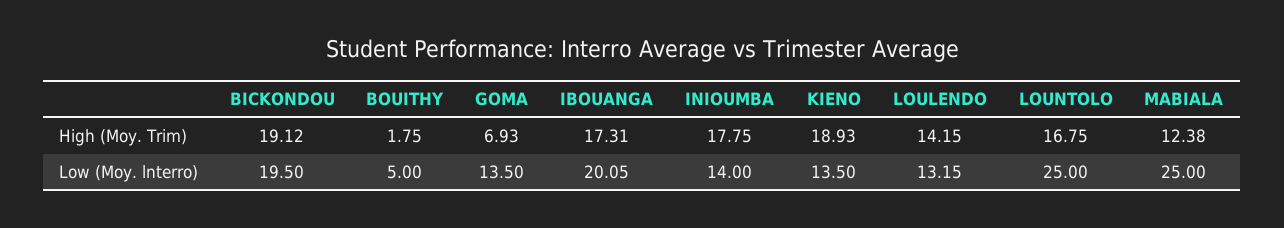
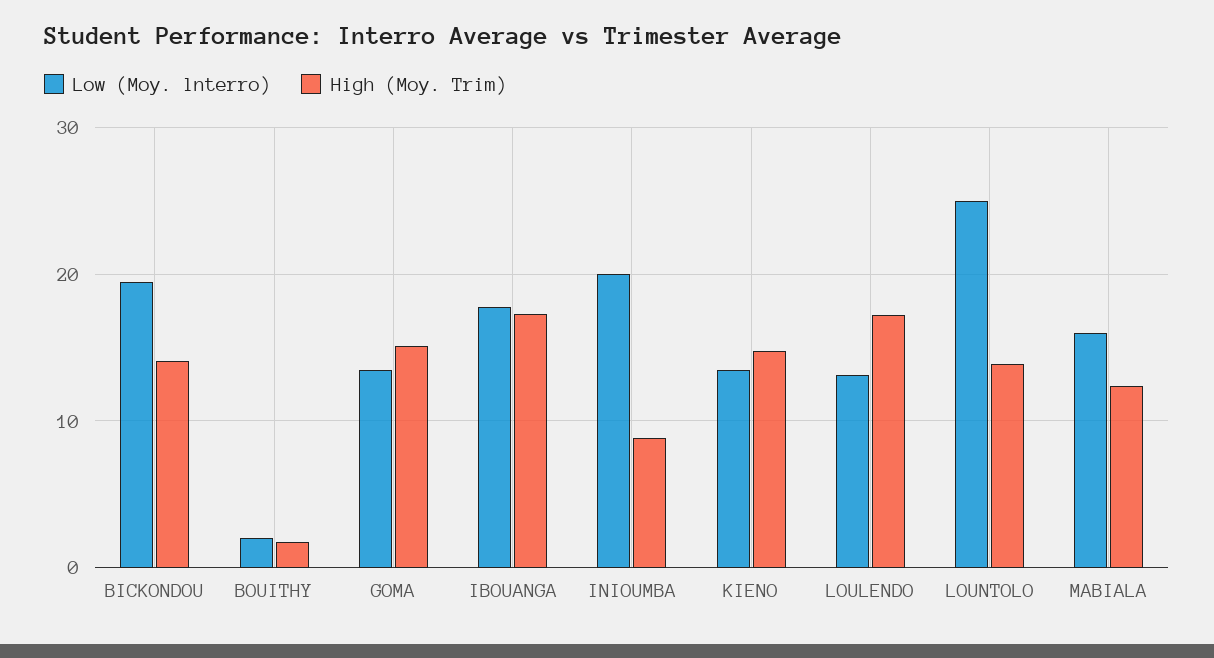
  {
    "High (Moy. Trim)": {
-     "BICKONDOU": 19.12,
+     "BICKONDOU": 14,
      "BOUITHY": 1.75,
-     "GOMA": 6.93,
+     "GOMA": 15,
      "IBOUANGA": 17.31,
-     "INIOUMBA": 17.75,
+     "INIOUMBA": 9,
-     "KIENO": 18.93,
+     "KIENO": 15,
-     "LOULENDO": 14.15,
+     "LOULENDO": 17,
-     "LOUNTOLO": 16.75,
+     "LOUNTOLO": 14,
      "MABIALA": 12.38
    },
    "Low (Moy. lnterro)": {
      "BICKONDOU": 19.5,
-     "BOUITHY": 5,
+     "BOUITHY": 2,
      "GOMA": 13.5,
-     "IBOUANGA": 20.05,
+     "IBOUANGA": 18,
-     "INIOUMBA": 14,
+     "INIOUMBA": 20,
      "KIENO": 13.5,
      "LOULENDO": 13.15,
      "LOUNTOLO": 25,
-     "MABIALA": 25
+     "MABIALA": 16
    }
  }

